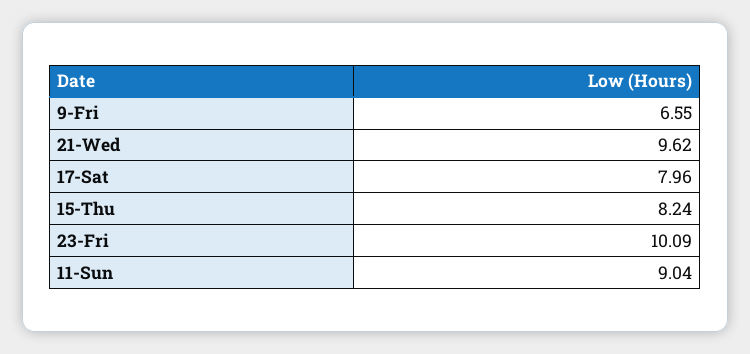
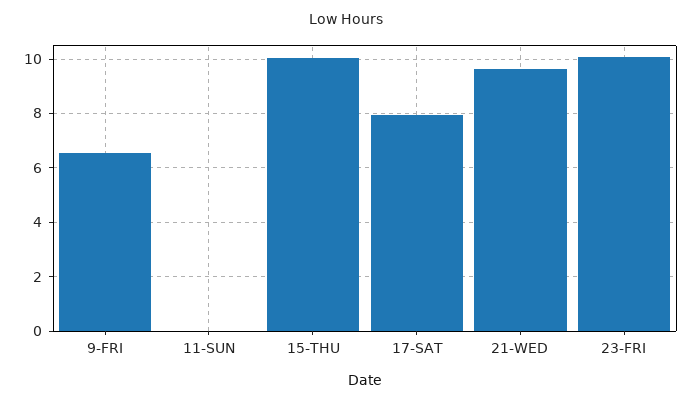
  {
    "9-Fri": 6.55,
    "21-Wed": 9.62,
    "17-Sat": 7.96,
-   "15-Thu": 8.24,
+   "15-Thu": 10,
    "23-Fri": 10.09,
-   "11-Sun": 9.04
+   "11-Sun": 0
  }

